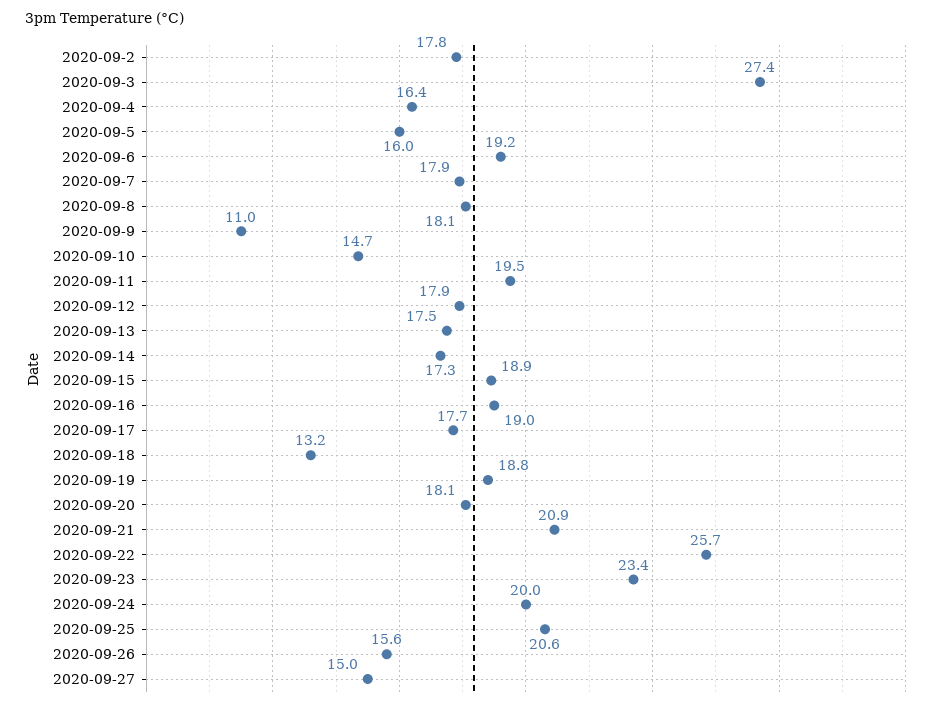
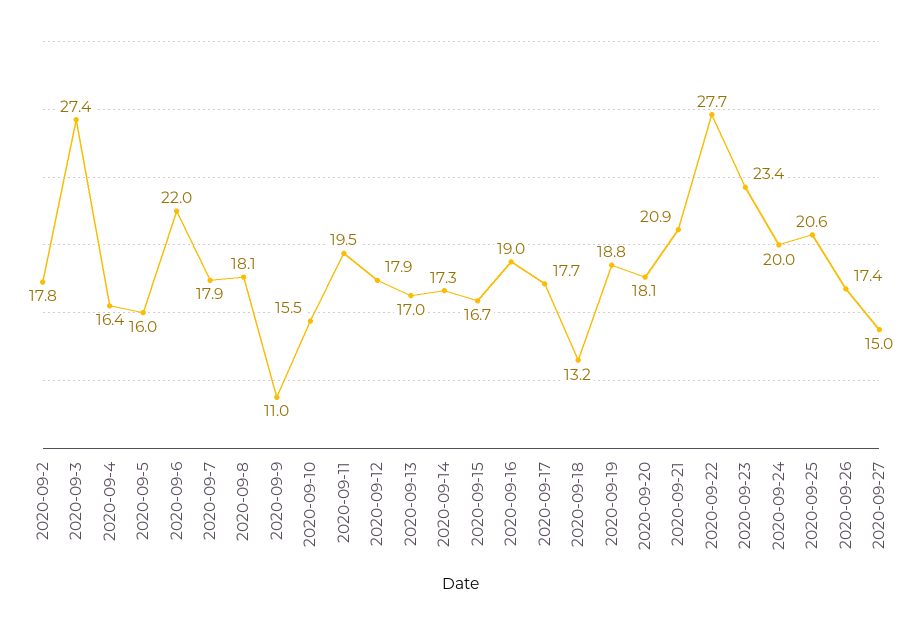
  {
    "2020-09-2": 17.8,
    "2020-09-3": 27.4,
    "2020-09-4": 16.4,
    "2020-09-5": 16,
-   "2020-09-6": 19.2,
+   "2020-09-6": 22,
    "2020-09-7": 17.9,
    "2020-09-8": 18.1,
    "2020-09-9": 11,
-   "2020-09-10": 14.7,
+   "2020-09-10": 15.5,
    "2020-09-11": 19.5,
    "2020-09-12": 17.9,
-   "2020-09-13": 17.5,
+   "2020-09-13": 17,
    "2020-09-14": 17.3,
-   "2020-09-15": 18.9,
+   "2020-09-15": 16.7,
    "2020-09-16": 19,
    "2020-09-17": 17.7,
    "2020-09-18": 13.2,
    "2020-09-19": 18.8,
    "2020-09-20": 18.1,
    "2020-09-21": 20.9,
-   "2020-09-22": 25.7,
+   "2020-09-22": 27.7,
    "2020-09-23": 23.4,
    "2020-09-24": 20,
    "2020-09-25": 20.6,
-   "2020-09-26": 15.6,
+   "2020-09-26": 17.4,
    "2020-09-27": 15
  }

